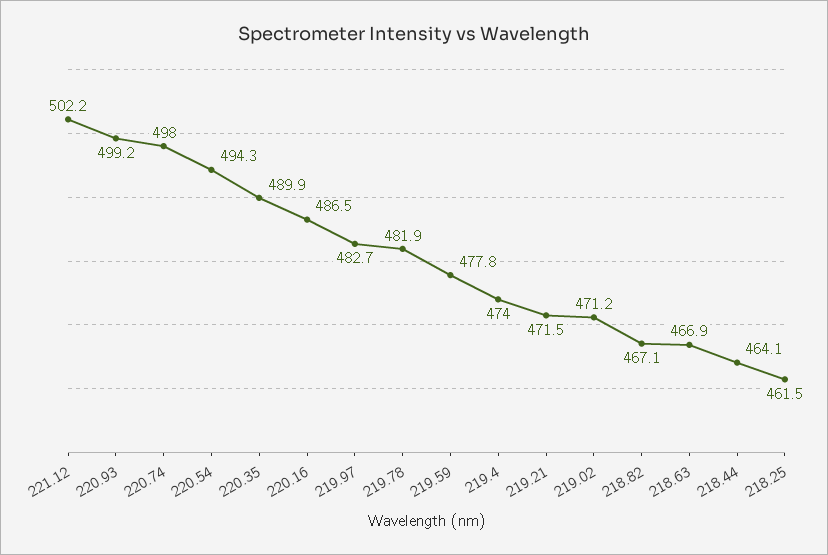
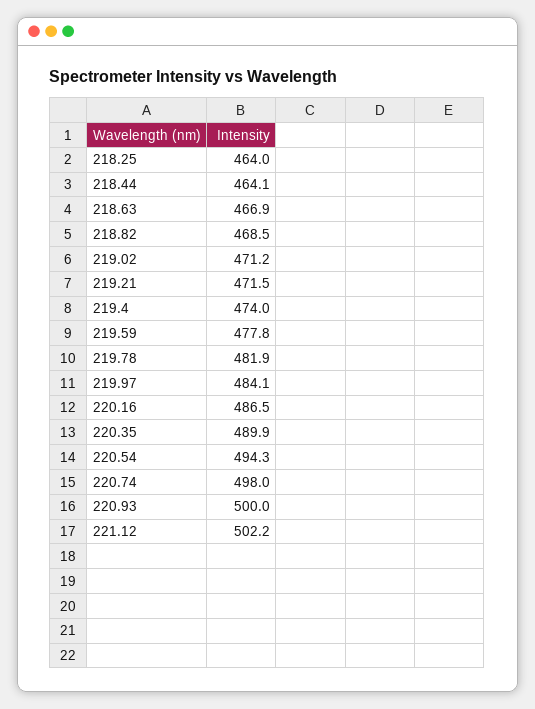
  {
    "221.12": 502.2,
-   "220.93": 499.2,
+   "220.93": 500,
    "220.74": 498,
    "220.54": 494.3,
    "220.35": 489.9,
    "220.16": 486.5,
-   "219.97": 482.7,
+   "219.97": 484.1,
    "219.78": 481.9,
    "219.59": 477.8,
    "219.4": 474,
    "219.21": 471.5,
    "219.02": 471.2,
-   "218.82": 467.1,
+   "218.82": 468.5,
    "218.63": 466.9,
    "218.44": 464.1,
-   "218.25": 461.5
+   "218.25": 464
  }

